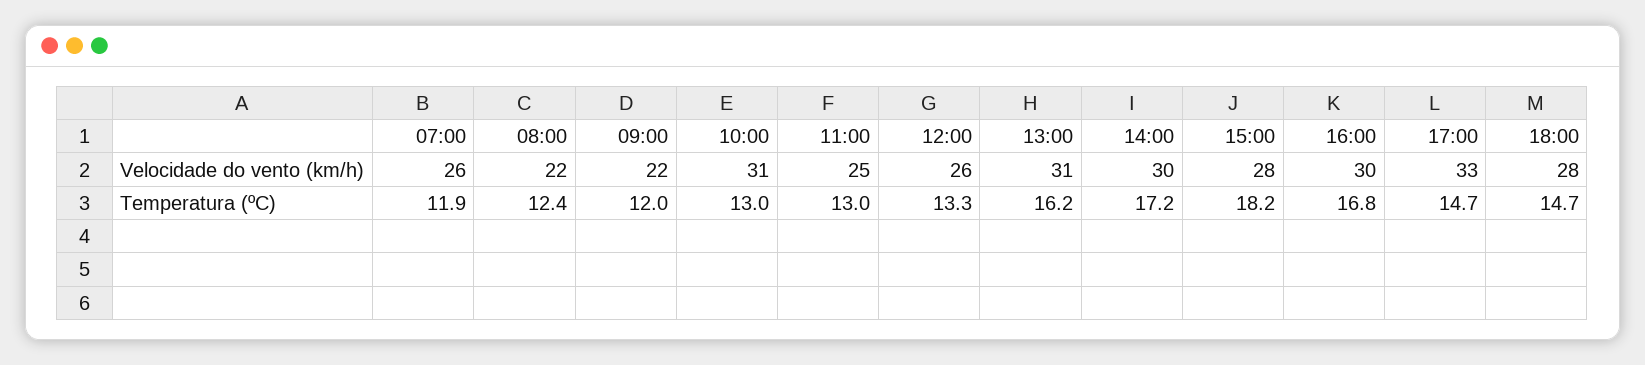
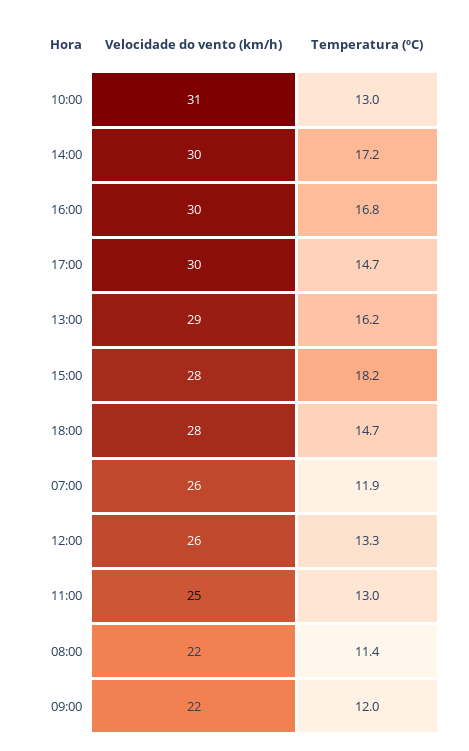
  {
    "07:00": {
      "Velocidade do vento (km/h)": 26,
      "Temperatura (ºC)": 11.9
    },
    "08:00": {
      "Velocidade do vento (km/h)": 22,
-     "Temperatura (ºC)": 12.4
+     "Temperatura (ºC)": 11.4
    },
    "09:00": {
      "Velocidade do vento (km/h)": 22,
      "Temperatura (ºC)": 12
    },
    "10:00": {
      "Velocidade do vento (km/h)": 31,
      "Temperatura (ºC)": 13
    },
    "11:00": {
      "Velocidade do vento (km/h)": 25,
      "Temperatura (ºC)": 13
    },
    "12:00": {
      "Velocidade do vento (km/h)": 26,
      "Temperatura (ºC)": 13.3
    },
    "13:00": {
-     "Velocidade do vento (km/h)": 31,
+     "Velocidade do vento (km/h)": 29,
      "Temperatura (ºC)": 16.2
    },
    "14:00": {
      "Velocidade do vento (km/h)": 30,
      "Temperatura (ºC)": 17.2
    },
    "15:00": {
      "Velocidade do vento (km/h)": 28,
      "Temperatura (ºC)": 18.2
    },
    "16:00": {
      "Velocidade do vento (km/h)": 30,
      "Temperatura (ºC)": 16.8
    },
    "17:00": {
-     "Velocidade do vento (km/h)": 33,
+     "Velocidade do vento (km/h)": 30,
      "Temperatura (ºC)": 14.7
    },
    "18:00": {
      "Velocidade do vento (km/h)": 28,
      "Temperatura (ºC)": 14.7
    }
  }

